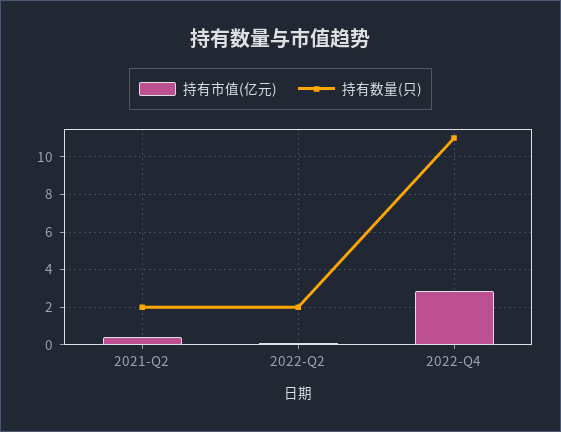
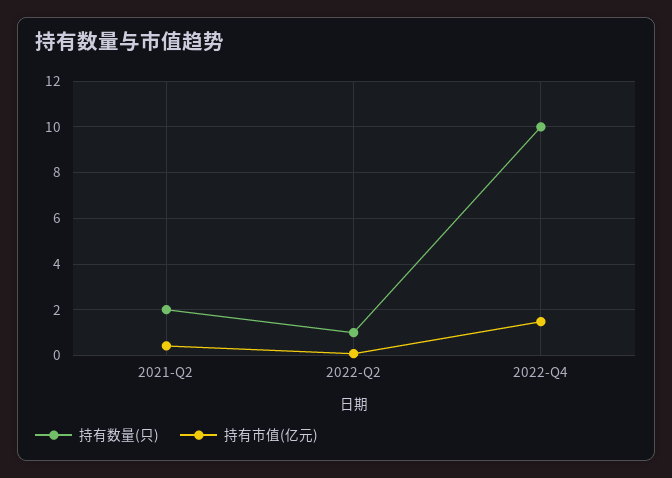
  {
    "持有市值(亿元)": {
      "2021-Q2": 0.5,
      "2022-Q2": 0,
-     "2022-Q4": 3
+     "2022-Q4": 1.5
    },
    "持有数量(只)": {
      "2021-Q2": 2,
-     "2022-Q2": 2,
+     "2022-Q2": 1,
-     "2022-Q4": 11
+     "2022-Q4": 10
    }
  }

